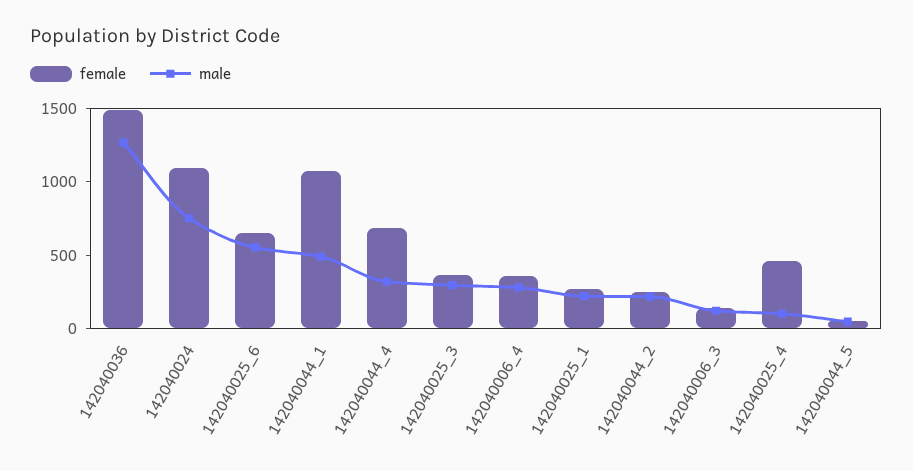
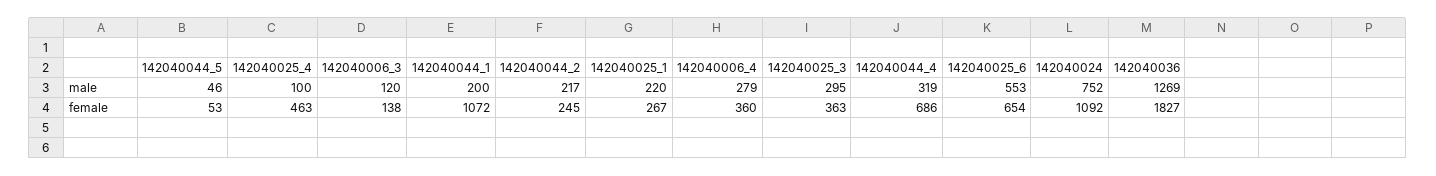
  {
    "female": {
-     "142040036": 1500,
+     "142040036": 1827,
      "142040024": 1092,
      "142040025_6": 654,
      "142040044_1": 1072,
      "142040044_4": 686,
      "142040025_3": 363,
      "142040006_4": 360,
      "142040025_1": 267,
      "142040044_2": 245,
      "142040006_3": 138,
      "142040025_4": 463,
      "142040044_5": 53
    },
    "male": {
      "142040036": 1269,
      "142040024": 752,
      "142040025_6": 553,
-     "142040044_1": 500,
+     "142040044_1": 200,
      "142040044_4": 319,
      "142040025_3": 295,
      "142040006_4": 279,
      "142040025_1": 220,
      "142040044_2": 217,
      "142040006_3": 120,
      "142040025_4": 100,
      "142040044_5": 46
    }
  }

